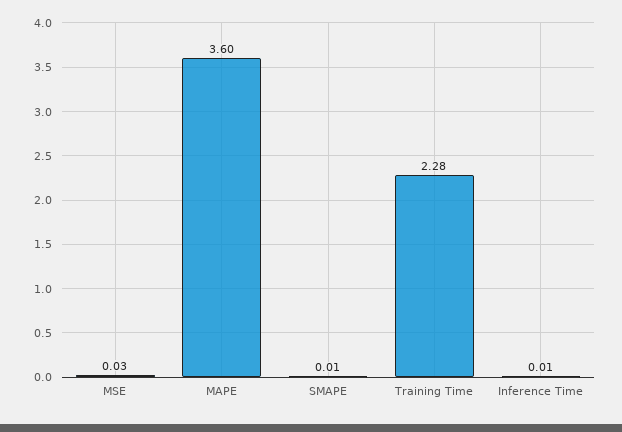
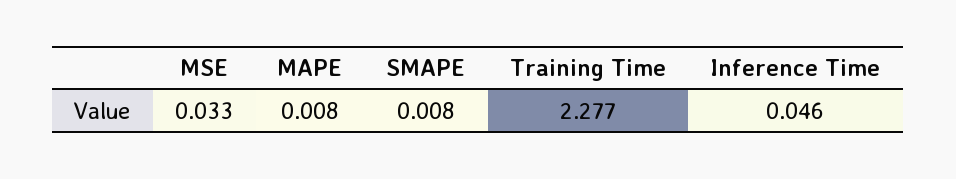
  {
    "MSE": 0.033,
-   "MAPE": 3.6,
+   "MAPE": 0.008,
    "SMAPE": 0.008,
    "Training Time": 2.277,
-   "Inference Time": 0.01
+   "Inference Time": 0.046
  }

